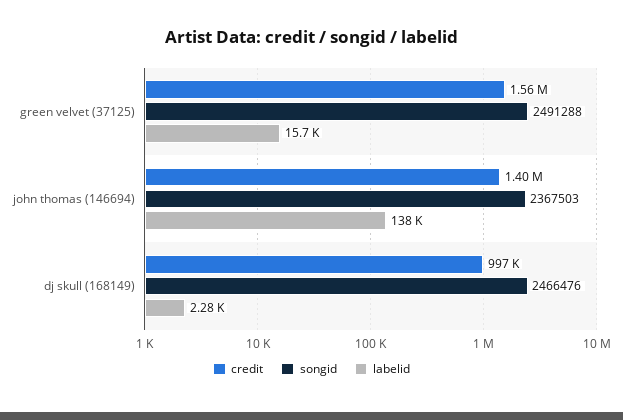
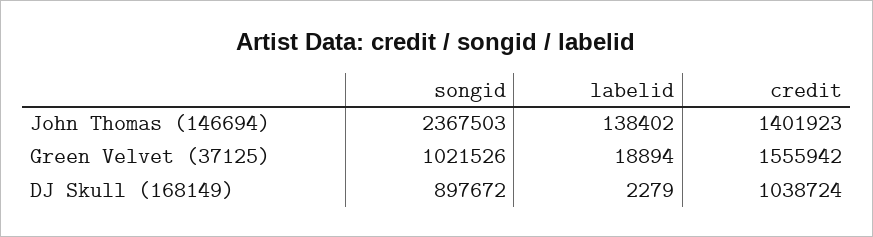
  {
    "credit": {
      "green velvet (37125)": 1555942,
      "john thomas (146694)": 1401923,
-     "dj skull (168149)": 997000
+     "dj skull (168149)": 1038724
    },
    "songid": {
-     "green velvet (37125)": 2491288,
+     "green velvet (37125)": 1021526,
      "john thomas (146694)": 2367503,
-     "dj skull (168149)": 2466476
+     "dj skull (168149)": 897672
    },
    "labelid": {
-     "green velvet (37125)": 15700,
+     "green velvet (37125)": 18894,
      "john thomas (146694)": 138402,
      "dj skull (168149)": 2279
    }
  }

